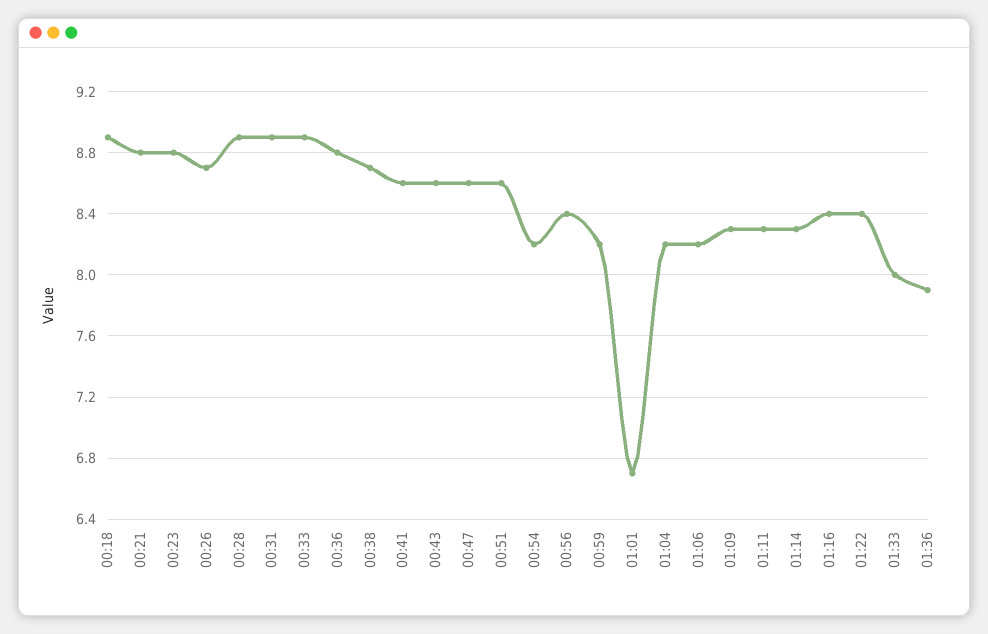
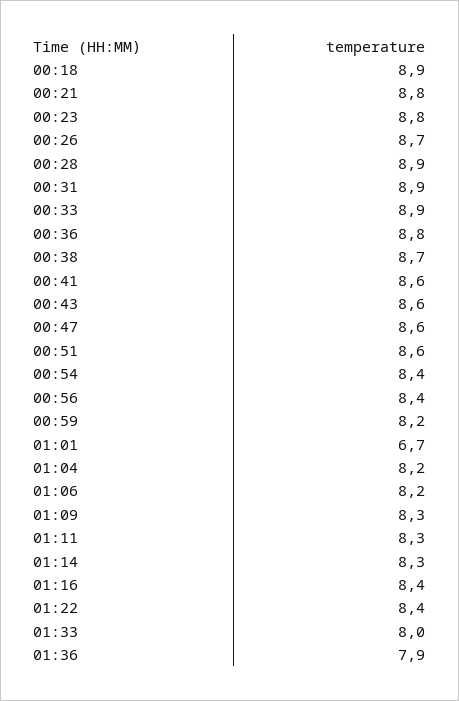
  {
    "00:18": 8.9,
    "00:21": 8.8,
    "00:23": 8.8,
    "00:26": 8.7,
    "00:28": 8.9,
    "00:31": 8.9,
    "00:33": 8.9,
    "00:36": 8.8,
    "00:38": 8.7,
    "00:41": 8.6,
    "00:43": 8.6,
    "00:47": 8.6,
    "00:51": 8.6,
-   "00:54": 8.2,
+   "00:54": 8.4,
    "00:56": 8.4,
    "00:59": 8.2,
    "01:01": 6.7,
    "01:04": 8.2,
    "01:06": 8.2,
    "01:09": 8.3,
    "01:11": 8.3,
    "01:14": 8.3,
    "01:16": 8.4,
    "01:22": 8.4,
    "01:33": 8,
    "01:36": 7.9
  }

